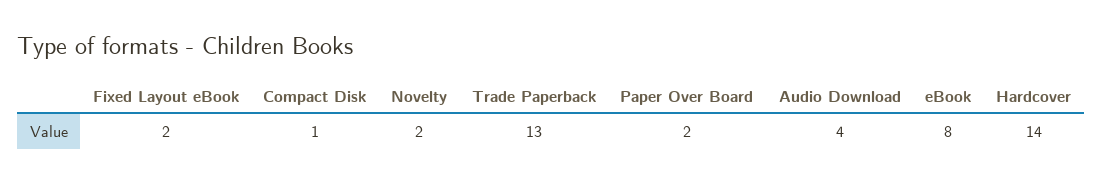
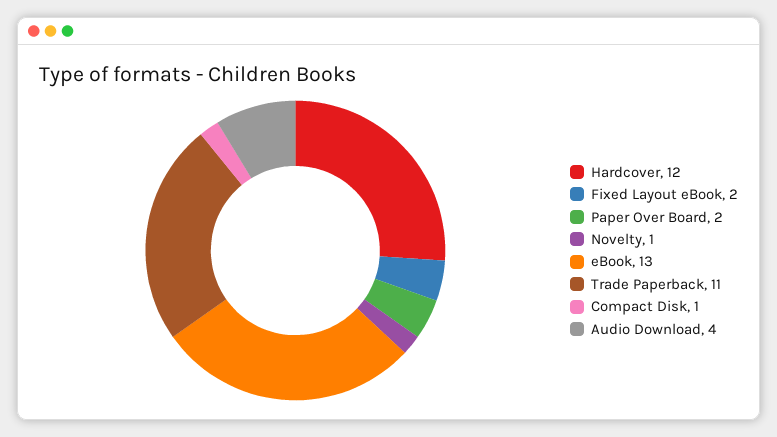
  {
    "Fixed Layout eBook": 2,
    "Compact Disk": 1,
-   "Novelty": 2,
+   "Novelty": 1,
-   "Trade Paperback": 13,
+   "Trade Paperback": 11,
    "Paper Over Board": 2,
    "Audio Download": 4,
-   "eBook": 8,
+   "eBook": 13,
-   "Hardcover": 14
+   "Hardcover": 12
  }

